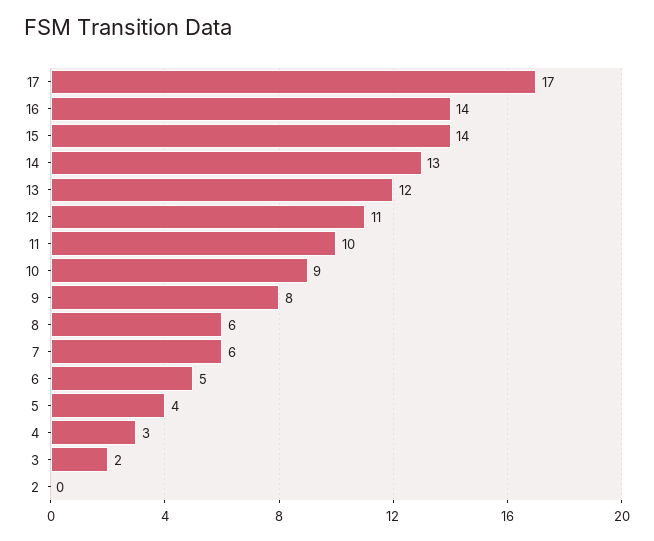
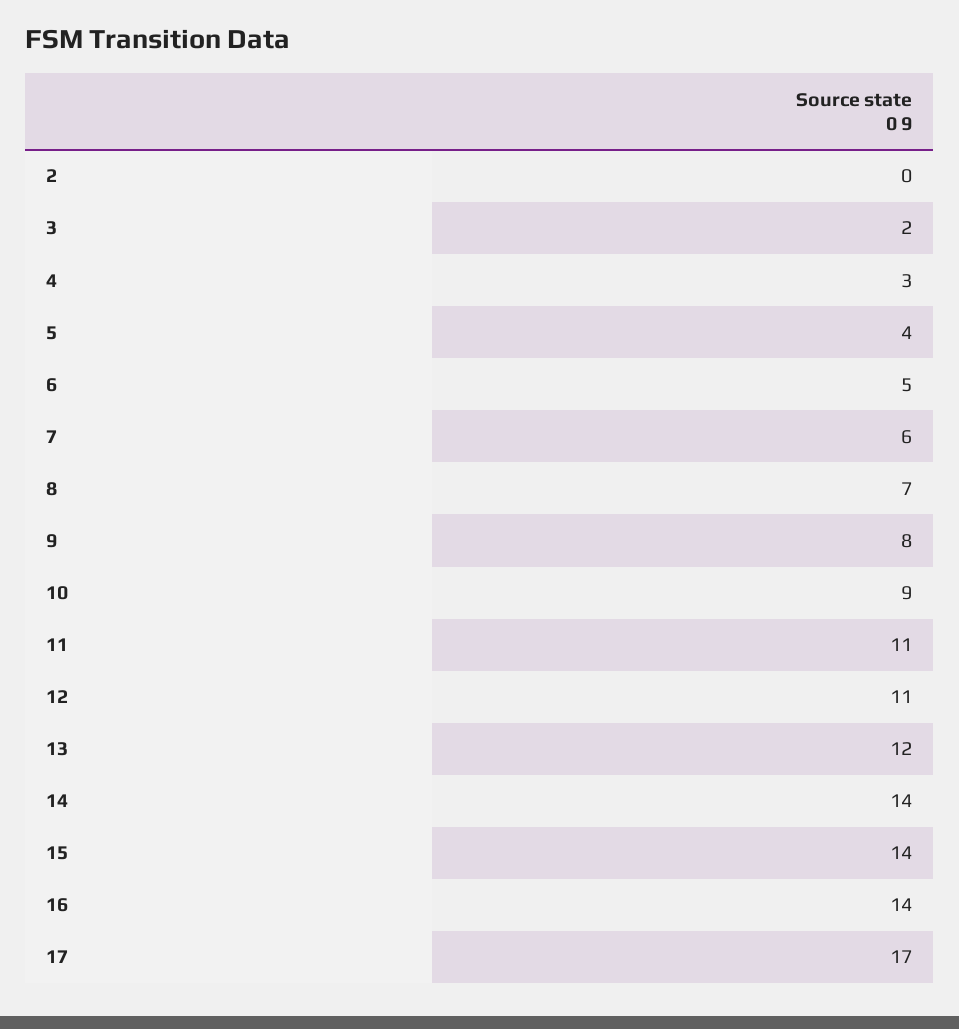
  {
    "17": 17,
    "16": 14,
    "15": 14,
-   "14": 13,
+   "14": 14,
    "13": 12,
    "12": 11,
-   "11": 10,
+   "11": 11,
    "10": 9,
    "9": 8,
-   "8": 6,
+   "8": 7,
    "7": 6,
    "6": 5,
    "5": 4,
    "4": 3,
    "3": 2,
    "2": 0
  }

